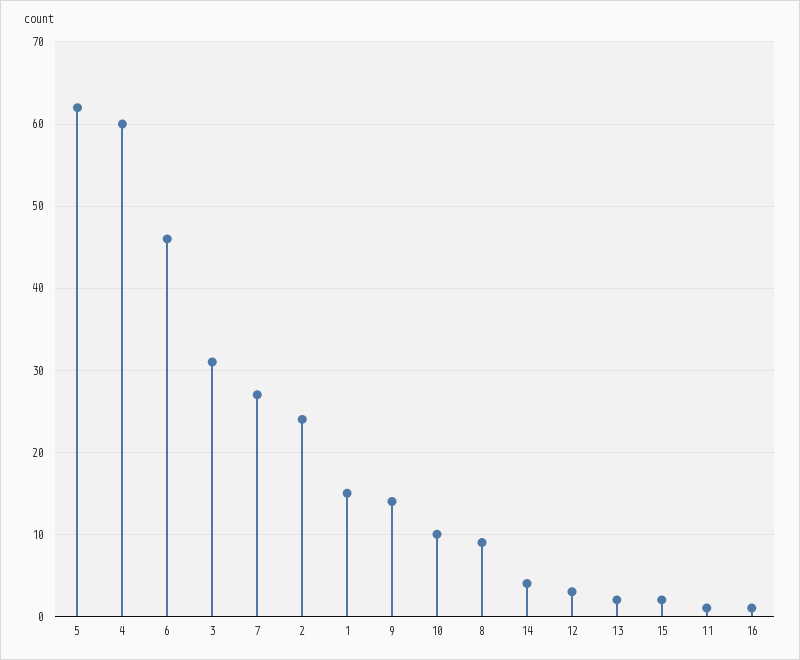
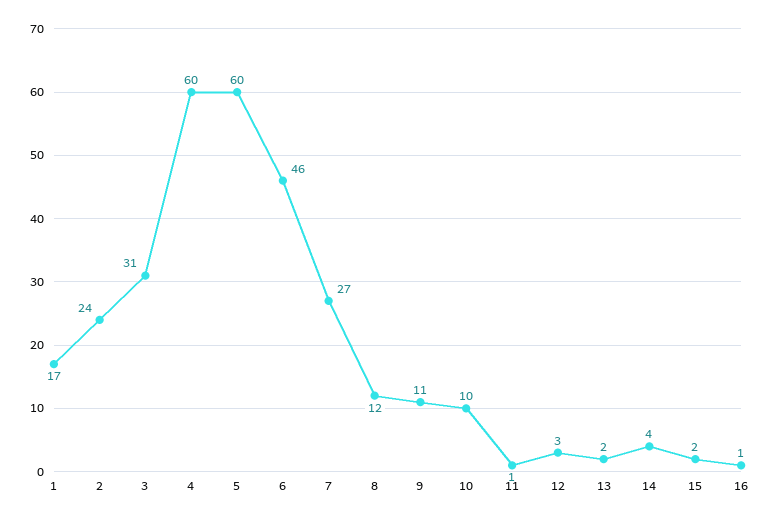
  {
-   "5": 62,
+   "5": 60,
    "4": 60,
    "6": 46,
    "3": 31,
    "7": 27,
    "2": 24,
-   "1": 15,
+   "1": 17,
-   "9": 14,
+   "9": 11,
    "10": 10,
-   "8": 9,
+   "8": 12,
    "14": 4,
    "12": 3,
    "13": 2,
    "15": 2,
    "11": 1,
    "16": 1
  }

